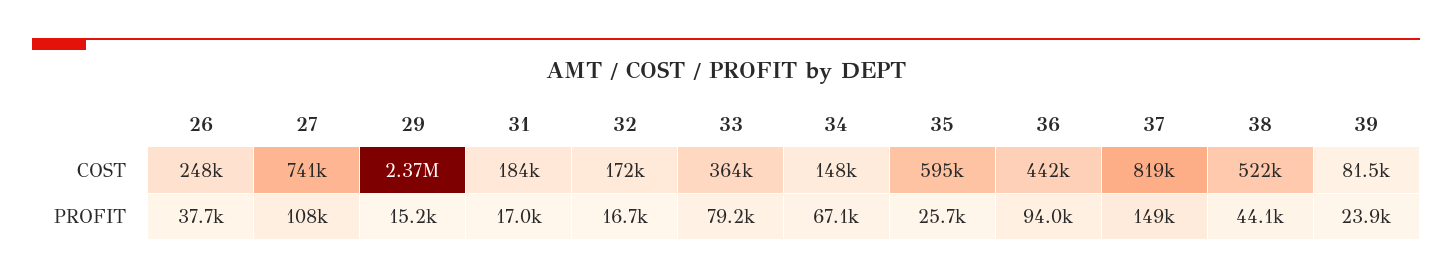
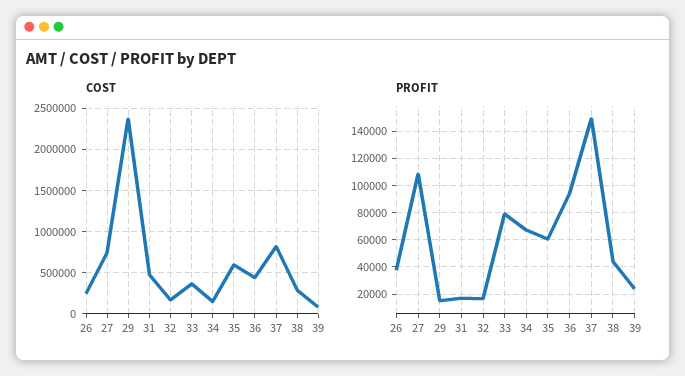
  {
    "COST": {
      "26": 248000,
      "27": 741000,
      "29": 2370000,
-     "31": 184000,
+     "31": 500000,
      "32": 172000,
      "33": 364000,
      "34": 148000,
      "35": 595000,
      "36": 442000,
      "37": 819000,
-     "38": 522000,
+     "38": 300000,
      "39": 81500
    },
    "PROFIT": {
      "26": 37700,
      "27": 108000,
      "29": 15200,
      "31": 17000,
      "32": 16700,
      "33": 79200,
      "34": 67100,
-     "35": 25700,
+     "35": 60000,
      "36": 94000,
      "37": 149000,
      "38": 44100,
      "39": 23900
    }
  }

